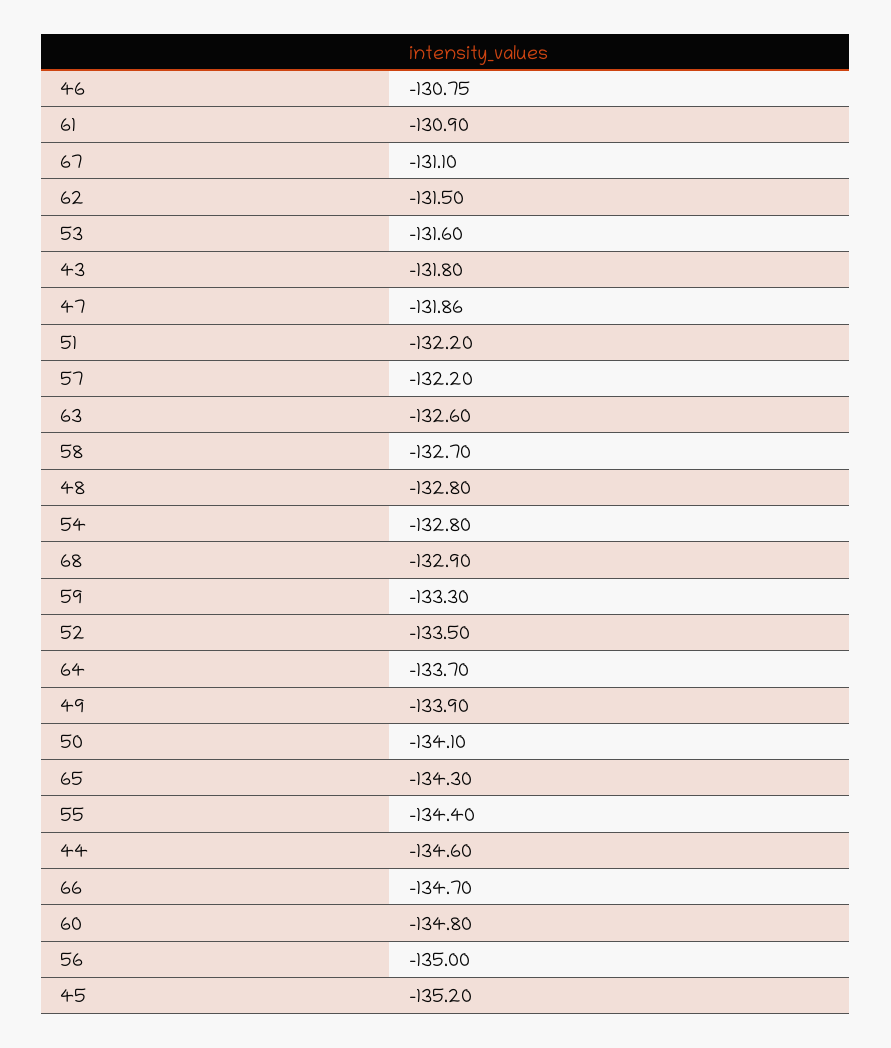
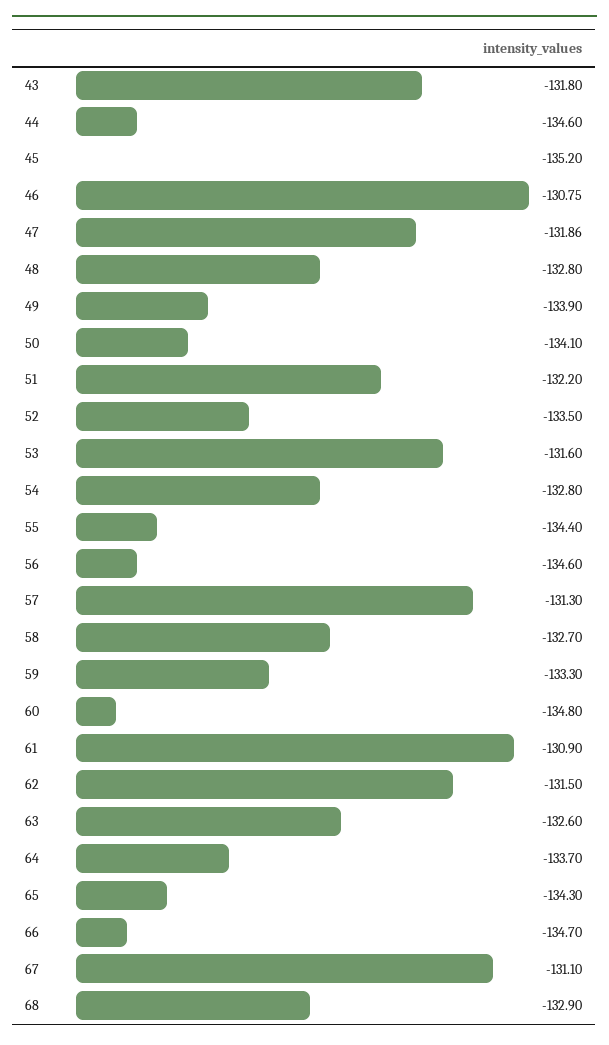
  {
    "46": -130.75,
    "61": -130.9,
    "67": -131.1,
    "62": -131.5,
    "53": -131.6,
    "43": -131.8,
    "47": -131.86,
    "51": -132.2,
-   "57": -132.2,
+   "57": -131.3,
    "63": -132.6,
    "58": -132.7,
    "48": -132.8,
    "54": -132.8,
    "68": -132.9,
    "59": -133.3,
    "52": -133.5,
    "64": -133.7,
    "49": -133.9,
    "50": -134.1,
    "65": -134.3,
    "55": -134.4,
    "44": -134.6,
    "66": -134.7,
    "60": -134.8,
-   "56": -135,
+   "56": -134.6,
    "45": -135.2
  }

